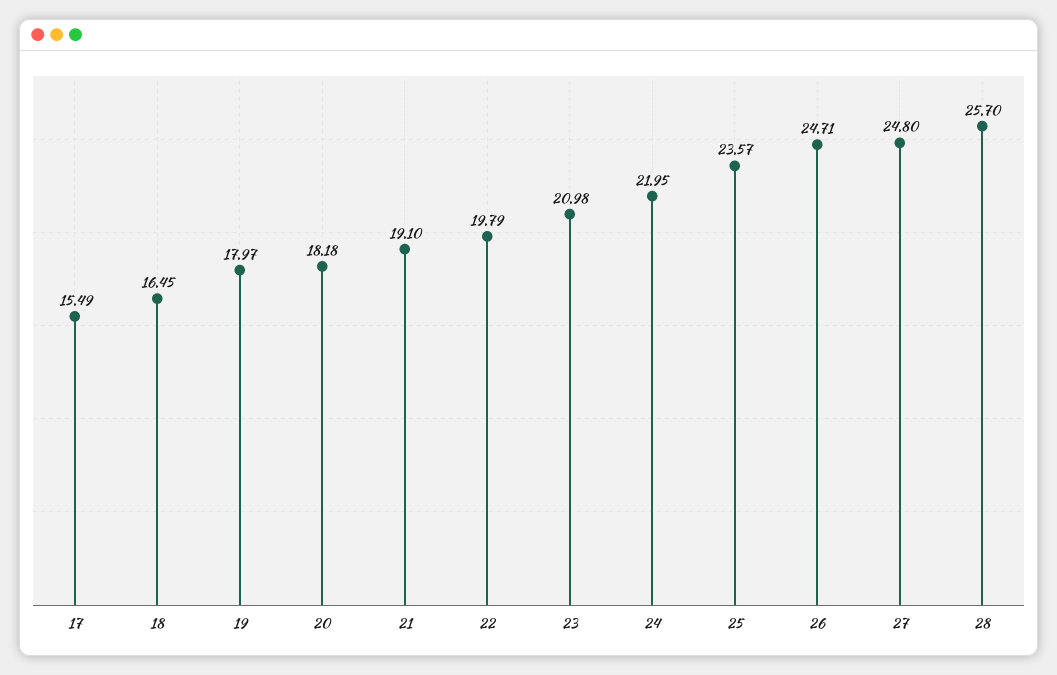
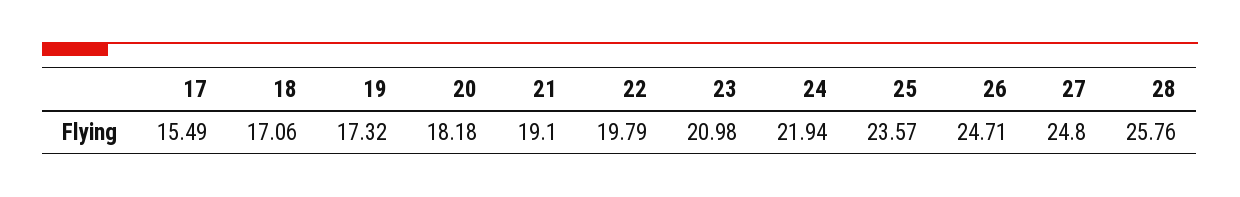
  {
    "17": 15.49,
-   "18": 16.45,
+   "18": 17.06,
-   "19": 17.97,
+   "19": 17.32,
    "20": 18.18,
    "21": 19.1,
    "22": 19.79,
    "23": 20.98,
-   "24": 21.95,
+   "24": 21.94,
    "25": 23.57,
    "26": 24.71,
    "27": 24.8,
-   "28": 25.7
+   "28": 25.76
  }

